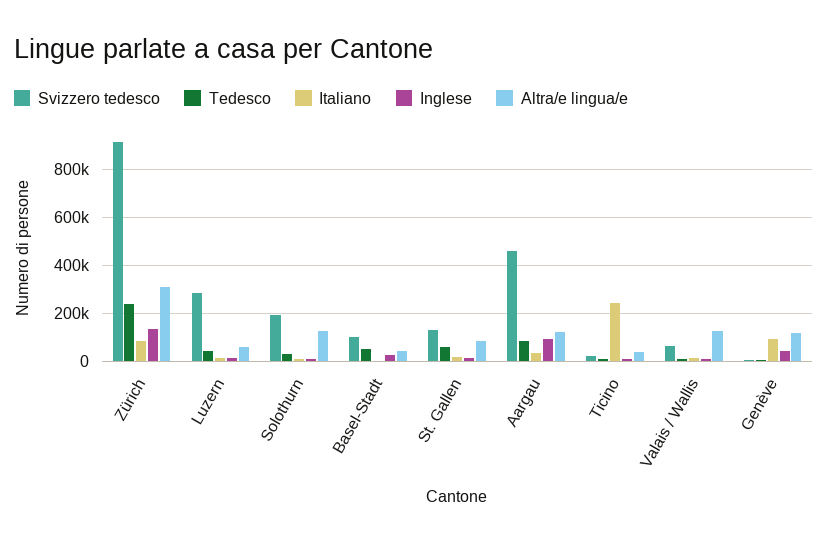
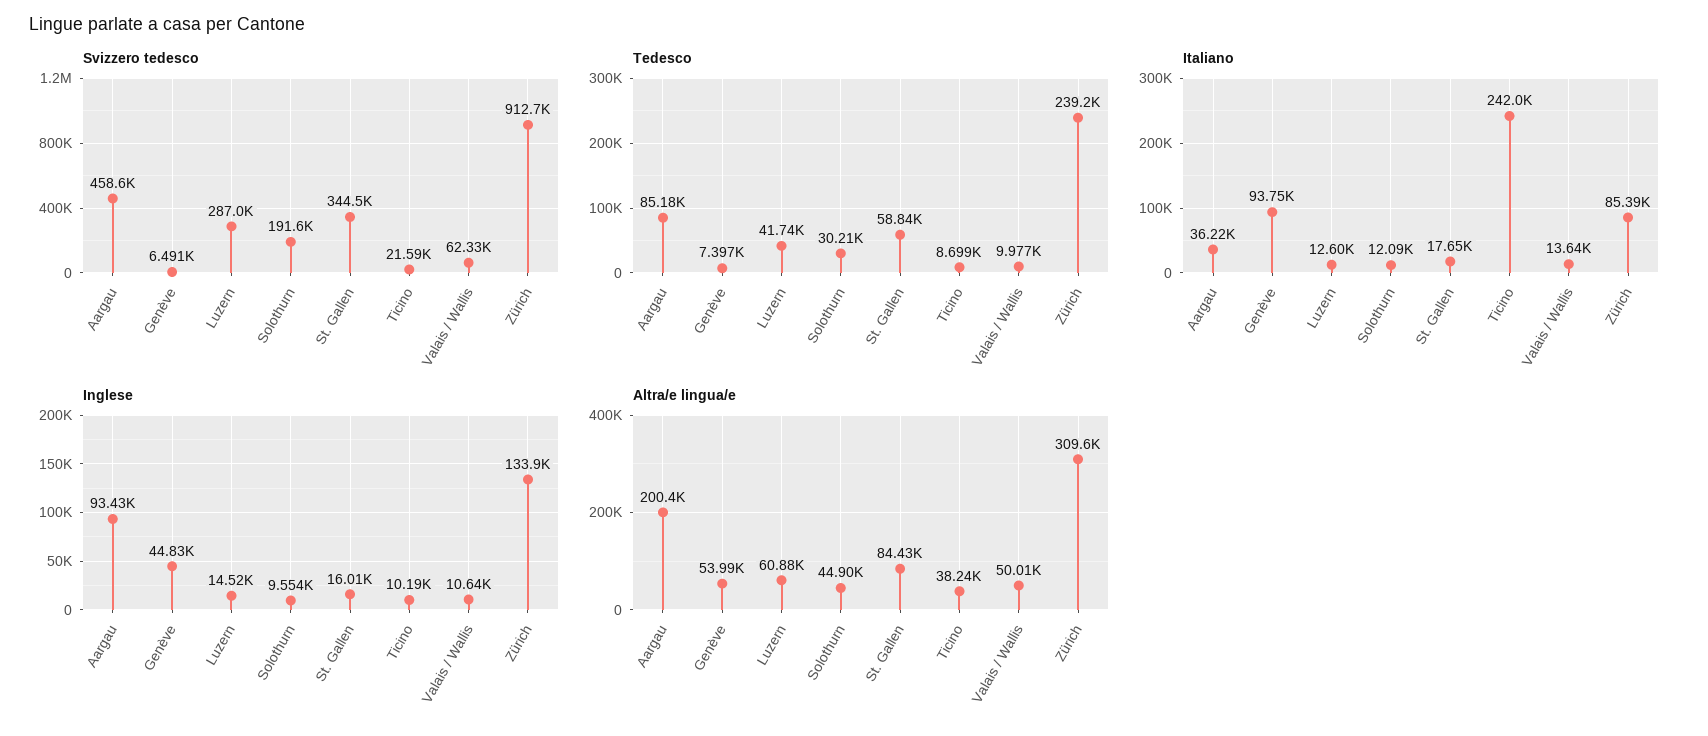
  {
    "Svizzero tedesco": {
      "Zürich": 912700,
      "Luzern": 287000,
      "Solothurn": 191600,
-     "Basel-Stadt": 100000,
-     "St. Gallen": 125000,
+     "St. Gallen": 344500,
      "Aargau": 458600,
      "Ticino": 21590,
      "Valais / Wallis": 62330,
      "Genève": 6491
    },
    "Tedesco": {
      "Zürich": 239200,
      "Luzern": 41740,
      "Solothurn": 30210,
-     "Basel-Stadt": 50000,
      "St. Gallen": 58840,
      "Aargau": 85180,
      "Ticino": 8699,
      "Valais / Wallis": 9977,
      "Genève": 7397
    },
    "Italiano": {
      "Zürich": 85390,
      "Luzern": 12600,
      "Solothurn": 12090,
-     "Basel-Stadt": 0,
      "St. Gallen": 17650,
      "Aargau": 36220,
      "Ticino": 242000,
      "Valais / Wallis": 13640,
      "Genève": 93750
    },
    "Inglese": {
      "Zürich": 133900,
      "Luzern": 14520,
      "Solothurn": 9554,
-     "Basel-Stadt": 25000,
      "St. Gallen": 16010,
      "Aargau": 93430,
      "Ticino": 10190,
      "Valais / Wallis": 10640,
      "Genève": 44830
    },
    "Altra/e lingua/e": {
      "Zürich": 309600,
      "Luzern": 60880,
-     "Solothurn": 125000,
+     "Solothurn": 44900,
-     "Basel-Stadt": 50000,
      "St. Gallen": 84430,
-     "Aargau": 125000,
+     "Aargau": 200400,
      "Ticino": 38240,
-     "Valais / Wallis": 125000,
+     "Valais / Wallis": 50010,
-     "Genève": 125000
+     "Genève": 53990
    }
  }

